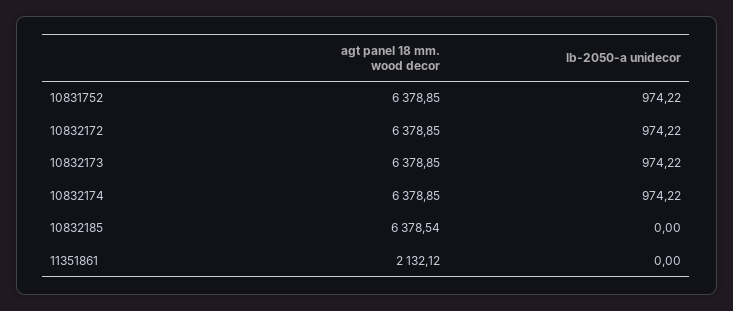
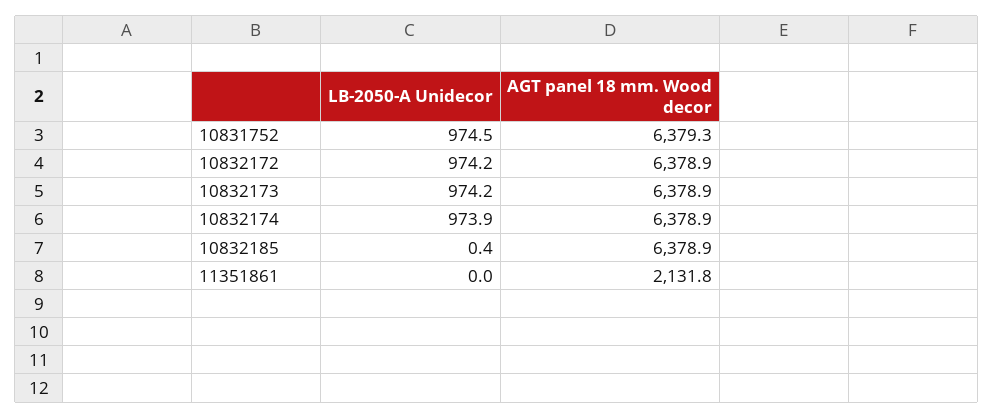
  {
    "agt panel 18 mm. wood decor": {
-     "10831752": 6378.85,
+     "10831752": 6379.3,
      "10832172": 6378.85,
      "10832173": 6378.85,
      "10832174": 6378.85,
-     "10832185": 6378.54,
+     "10832185": 6378.9,
-     "11351861": 2132.12
+     "11351861": 2131.8
    },
    "lb-2050-a unidecor": {
-     "10831752": 974.22,
+     "10831752": 974.5,
      "10832172": 974.22,
      "10832173": 974.22,
-     "10832174": 974.22,
+     "10832174": 973.9,
-     "10832185": 0,
+     "10832185": 0.4,
      "11351861": 0
    }
  }

